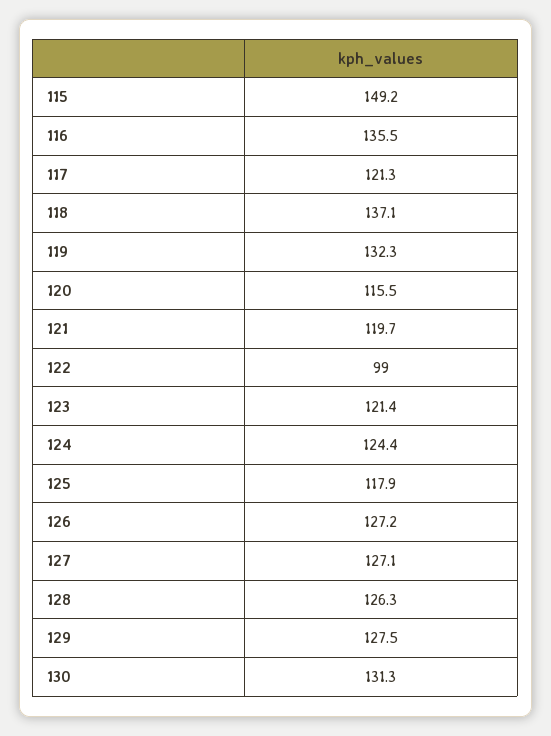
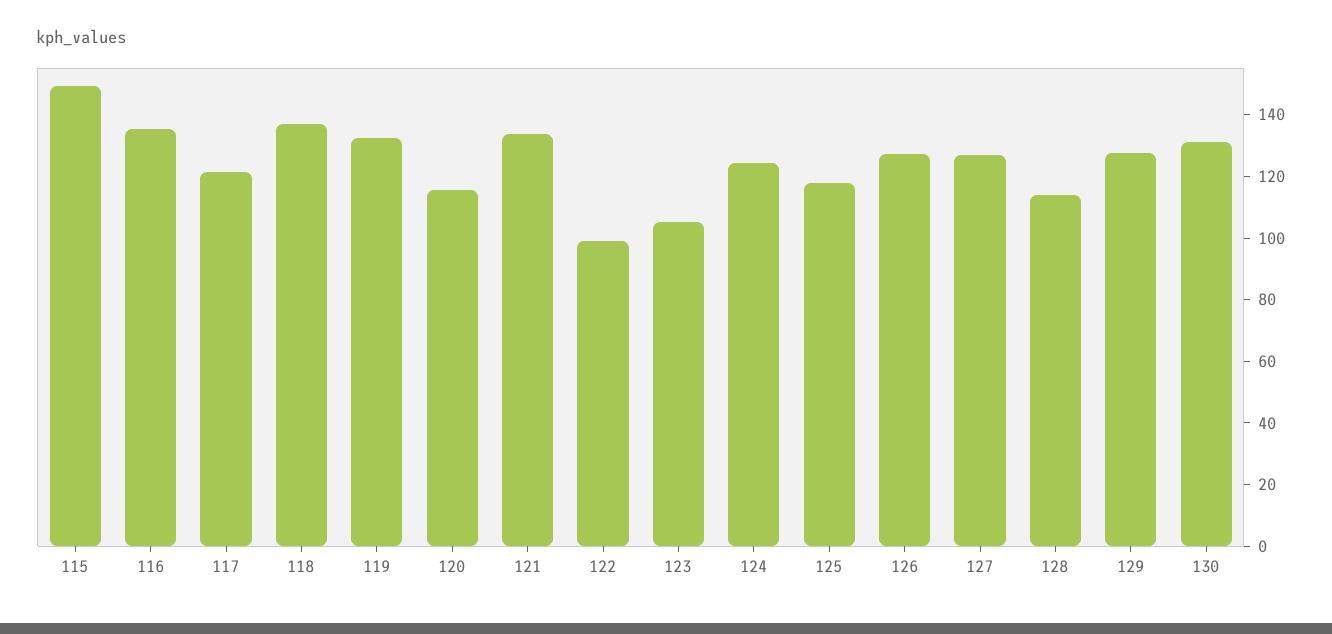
  {
    "115": 149.2,
    "116": 135.5,
    "117": 121.3,
    "118": 137.1,
    "119": 132.3,
    "120": 115.5,
-   "121": 119.7,
+   "121": 135,
    "122": 99,
-   "123": 121.4,
+   "123": 105,
    "124": 124.4,
    "125": 117.9,
    "126": 127.2,
    "127": 127.1,
-   "128": 126.3,
+   "128": 115,
    "129": 127.5,
    "130": 131.3
  }

